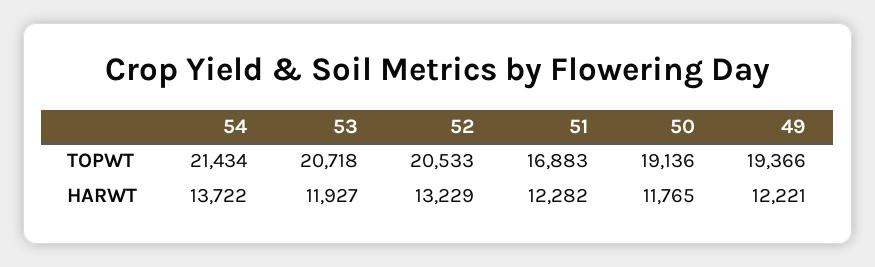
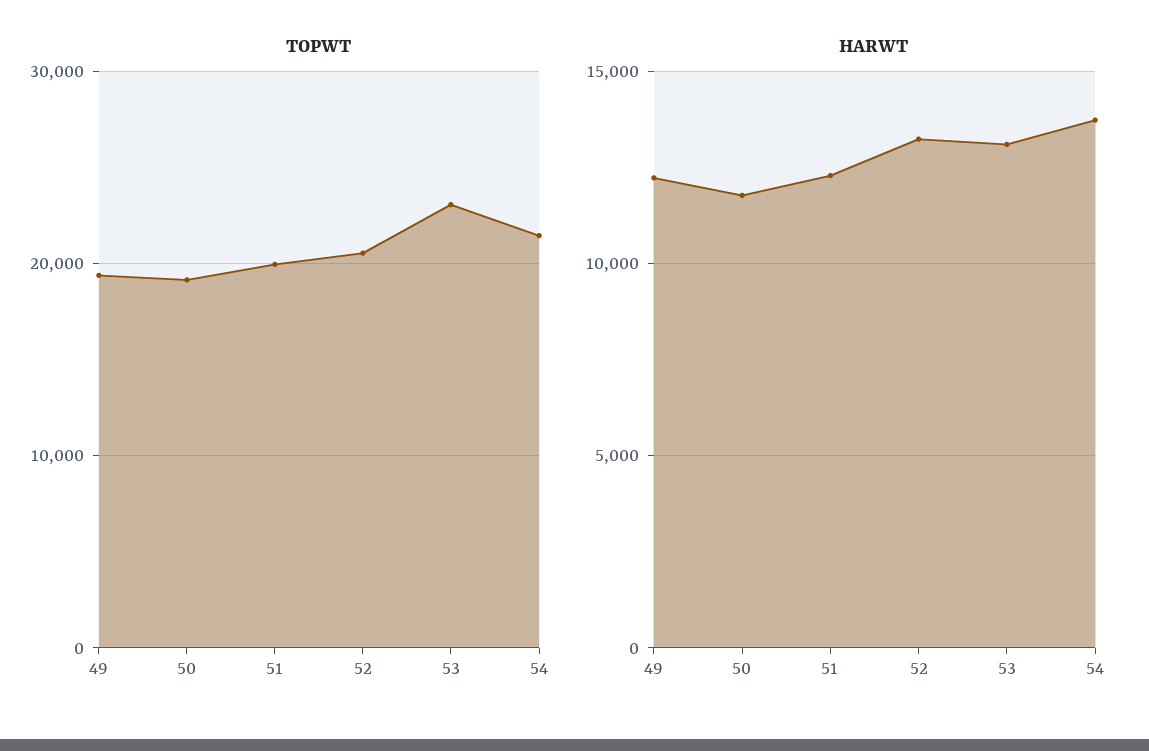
  {
    "TOPWT": {
      "54": 21434,
-     "53": 20718,
+     "53": 23000,
      "52": 20533,
-     "51": 16883,
+     "51": 20000,
      "50": 19136,
      "49": 19366
    },
    "HARWT": {
      "54": 13722,
-     "53": 11927,
+     "53": 13000,
      "52": 13229,
      "51": 12282,
      "50": 11765,
      "49": 12221
    }
  }

